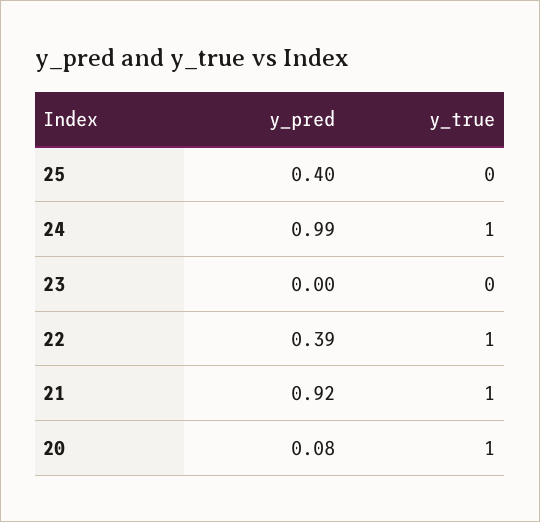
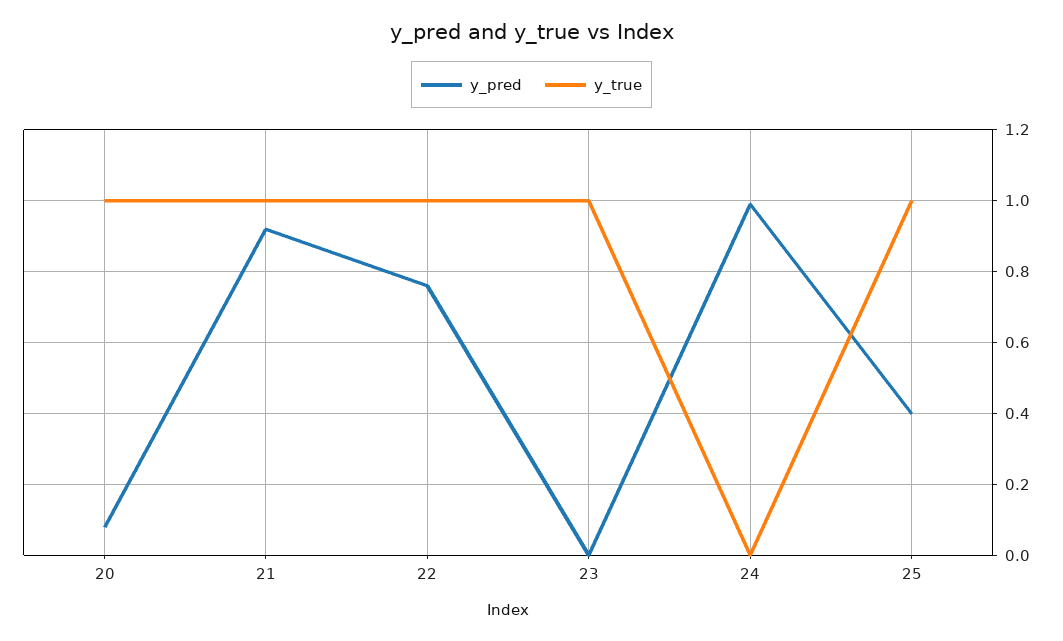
  {
    "y_pred": {
      "25": 0.4,
      "24": 0.99,
      "23": 0,
-     "22": 0.39,
+     "22": 0.75,
      "21": 0.92,
      "20": 0.08
    },
    "y_true": {
-     "25": 0,
+     "25": 1,
-     "24": 1,
+     "24": 0,
-     "23": 0,
+     "23": 1,
      "22": 1,
      "21": 1,
      "20": 1
    }
  }

